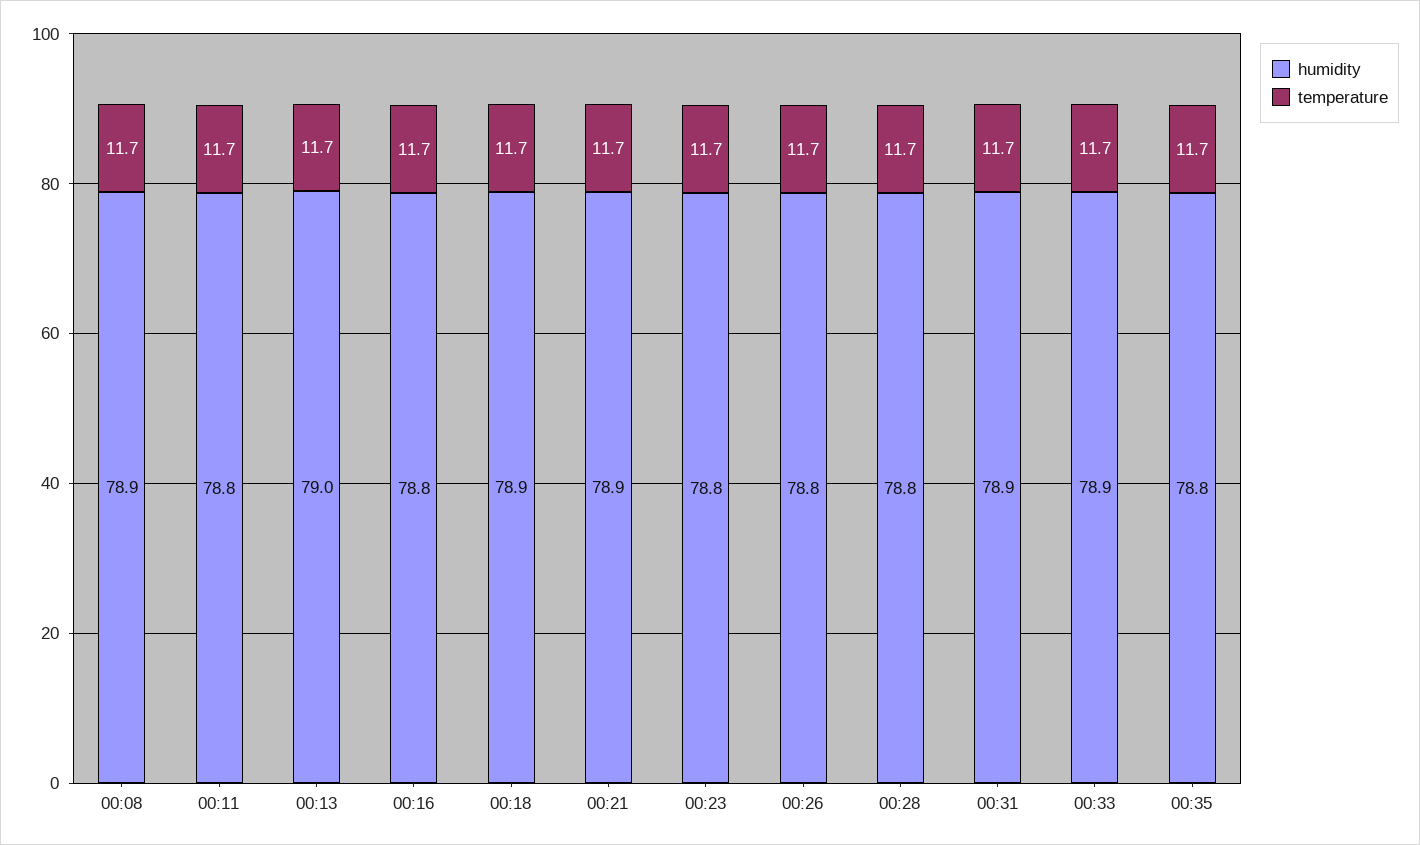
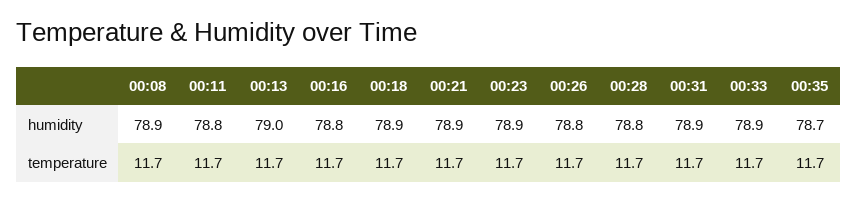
  {
    "humidity": {
      "00:08": 78.9,
      "00:11": 78.8,
      "00:13": 79,
      "00:16": 78.8,
      "00:18": 78.9,
      "00:21": 78.9,
-     "00:23": 78.8,
+     "00:23": 78.9,
      "00:26": 78.8,
      "00:28": 78.8,
      "00:31": 78.9,
      "00:33": 78.9,
-     "00:35": 78.8
+     "00:35": 78.7
    },
    "temperature": {
      "00:08": 11.7,
      "00:11": 11.7,
      "00:13": 11.7,
      "00:16": 11.7,
      "00:18": 11.7,
      "00:21": 11.7,
      "00:23": 11.7,
      "00:26": 11.7,
      "00:28": 11.7,
      "00:31": 11.7,
      "00:33": 11.7,
      "00:35": 11.7
    }
  }

